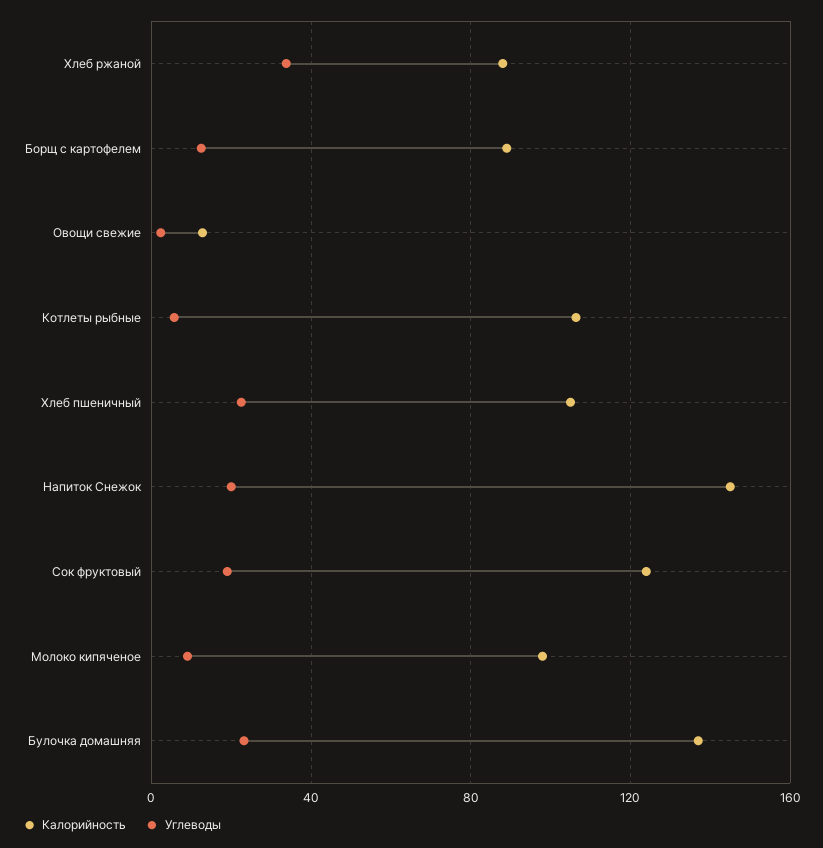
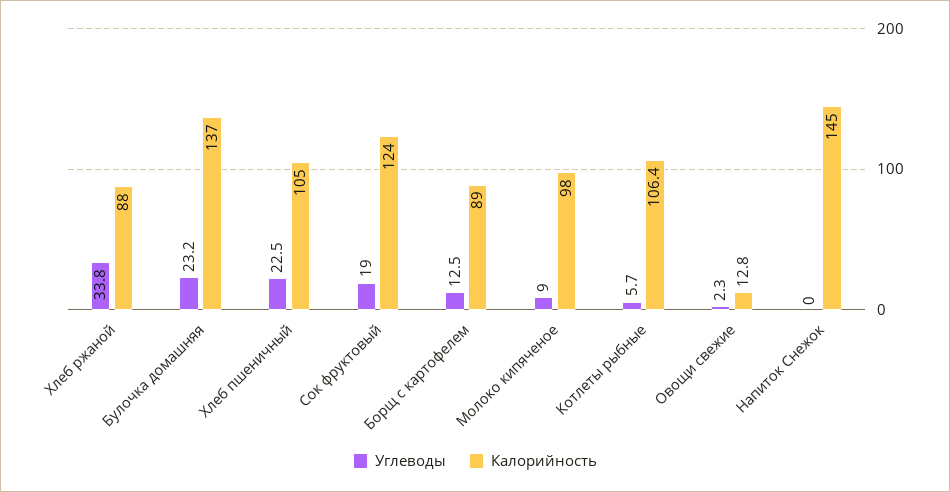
  {
    "Калорийность": {
      "Хлеб ржаной": 88,
      "Борщ с картофелем": 89,
      "Овощи свежие": 12.8,
      "Котлеты рыбные": 106.4,
      "Хлеб пшеничный": 105,
      "Напиток Снежок": 145,
      "Сок фруктовый": 124,
      "Молоко кипяченое": 98,
      "Булочка домашняя": 137
    },
    "Углеводы": {
      "Хлеб ржаной": 33.8,
      "Борщ с картофелем": 12.5,
      "Овощи свежие": 2.3,
      "Котлеты рыбные": 5.7,
      "Хлеб пшеничный": 22.5,
-     "Напиток Снежок": 20,
+     "Напиток Снежок": 0,
      "Сок фруктовый": 19,
      "Молоко кипяченое": 9,
      "Булочка домашняя": 23.2
    }
  }

